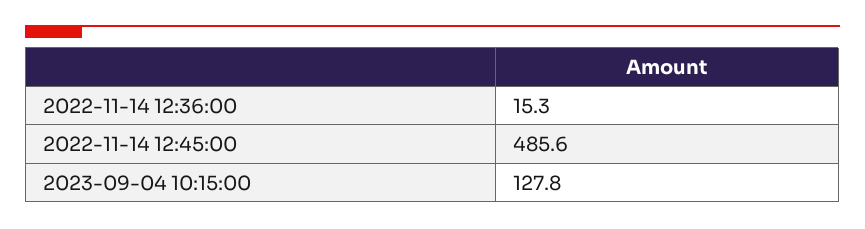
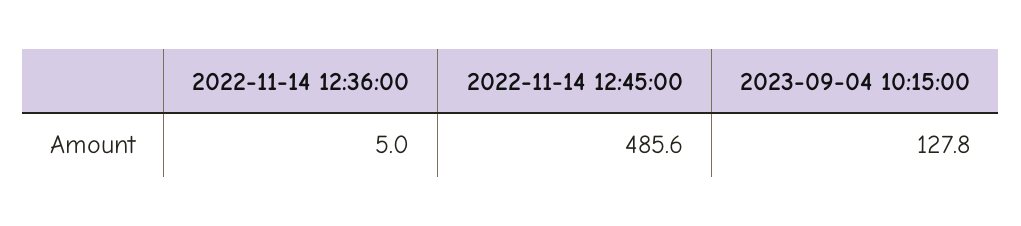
  {
-   "2022-11-14 12:36:00": 15.3,
+   "2022-11-14 12:36:00": 5,
    "2022-11-14 12:45:00": 485.6,
    "2023-09-04 10:15:00": 127.8
  }

